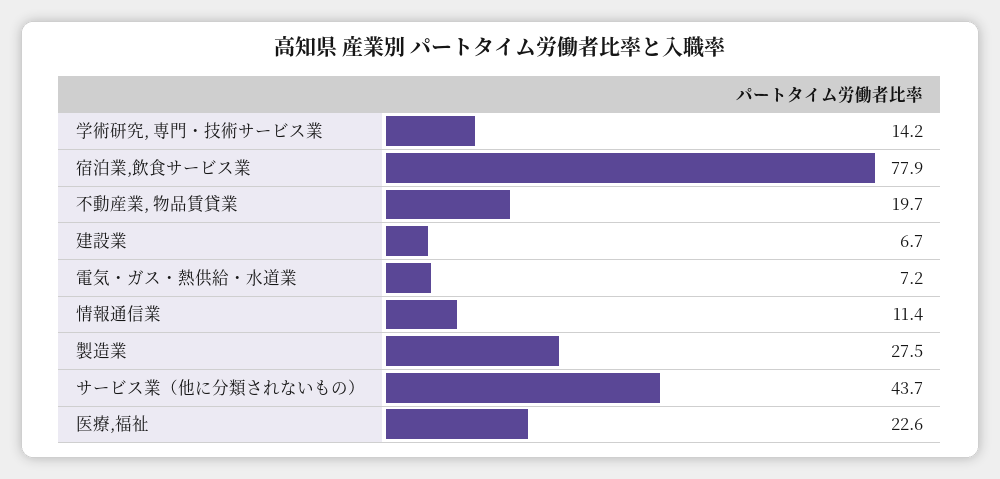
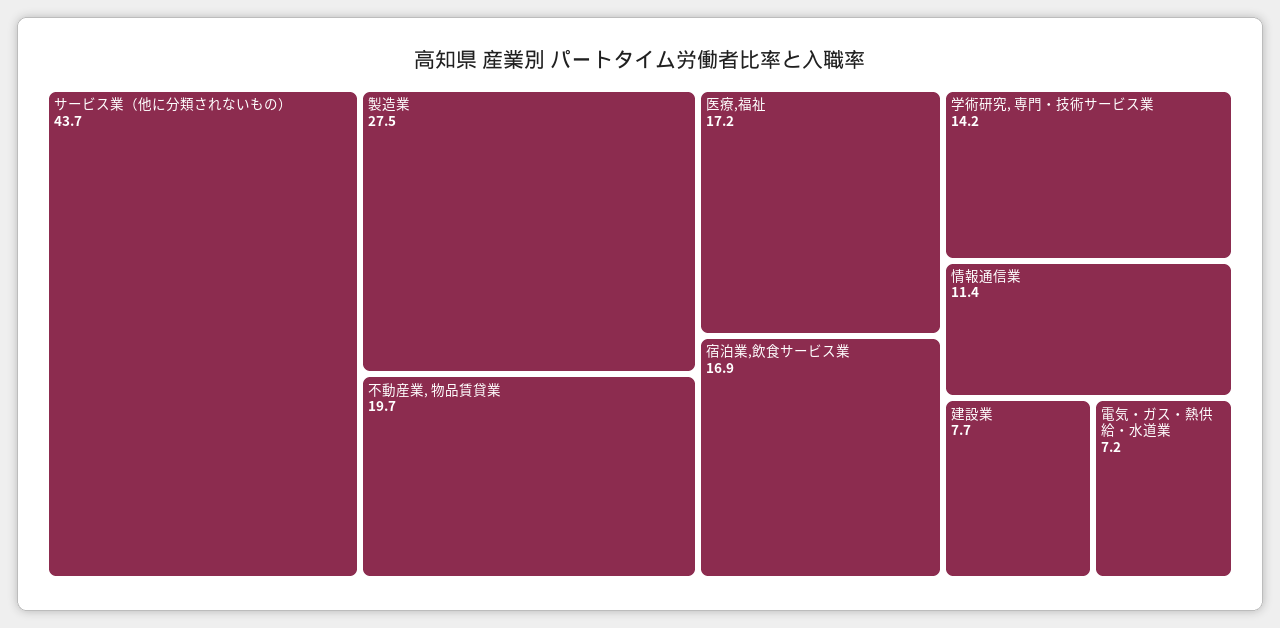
  {
    "学術研究, 専門・技術サービス業": 14.2,
-   "宿泊業,飲食サービス業": 77.9,
+   "宿泊業,飲食サービス業": 16.9,
    "不動産業, 物品賃貸業": 19.7,
-   "建設業": 6.7,
+   "建設業": 7.7,
    "電気・ガス・熱供給・水道業": 7.2,
    "情報通信業": 11.4,
    "製造業": 27.5,
    "サービス業（他に分類されないもの）": 43.7,
-   "医療,福祉": 22.6
+   "医療,福祉": 17.2
  }

